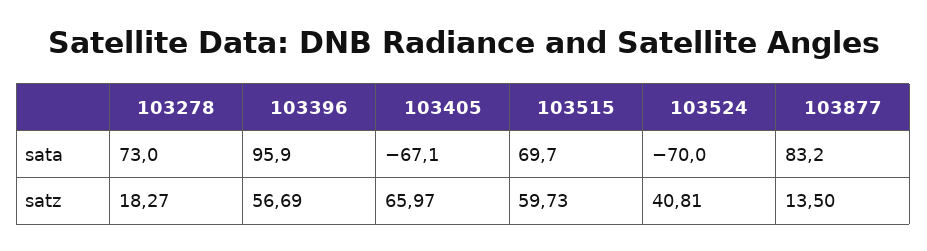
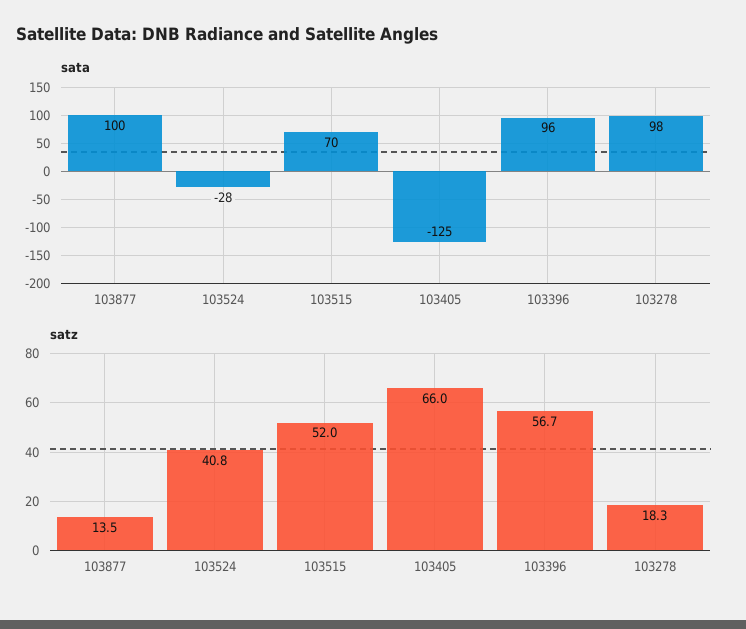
  {
    "sata": {
-     "103278": 73,
+     "103278": 98,
      "103396": 95.9,
-     "103405": -67.1,
+     "103405": -125,
      "103515": 69.7,
-     "103524": -70,
+     "103524": -28,
-     "103877": 83.2
+     "103877": 100
    },
    "satz": {
      "103278": 18.27,
      "103396": 56.69,
      "103405": 65.97,
-     "103515": 59.73,
+     "103515": 52,
      "103524": 40.81,
      "103877": 13.5
    }
  }

